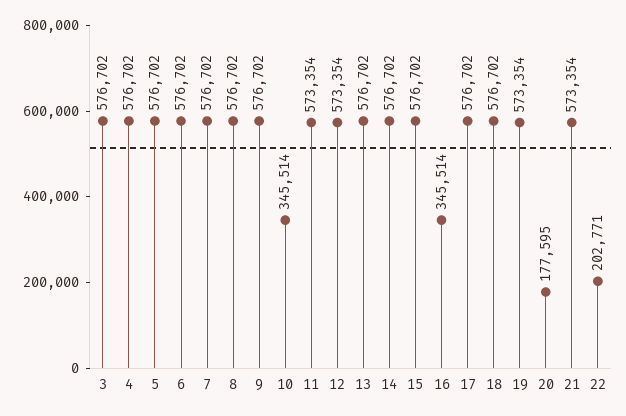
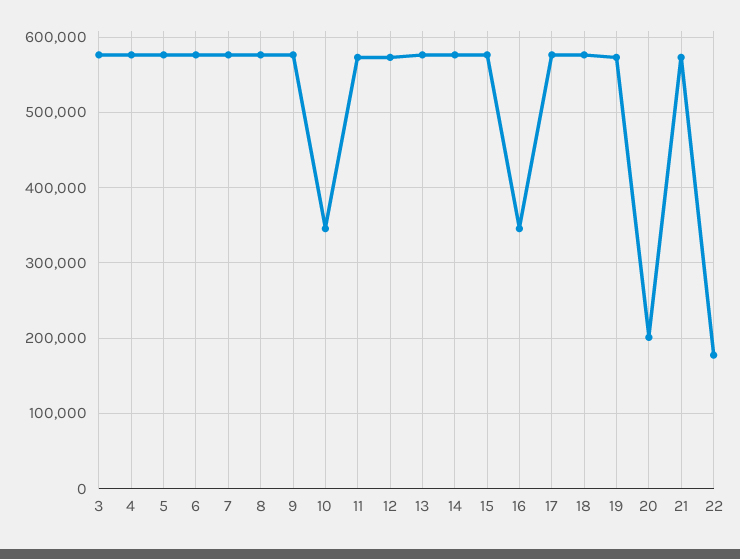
  {
    "3": 576702,
    "4": 576702,
    "5": 576702,
    "6": 576702,
    "7": 576702,
    "8": 576702,
    "9": 576702,
    "10": 345514,
    "11": 573354,
    "12": 573354,
    "13": 576702,
    "14": 576702,
    "15": 576702,
    "16": 345514,
    "17": 576702,
    "18": 576702,
    "19": 573354,
-   "20": 177595,
+   "20": 200000,
    "21": 573354,
-   "22": 202771
+   "22": 180000
  }

